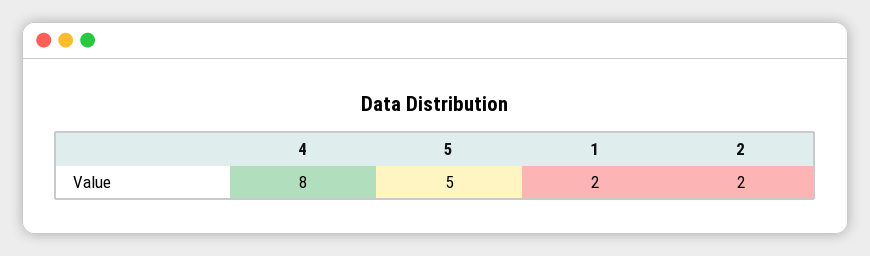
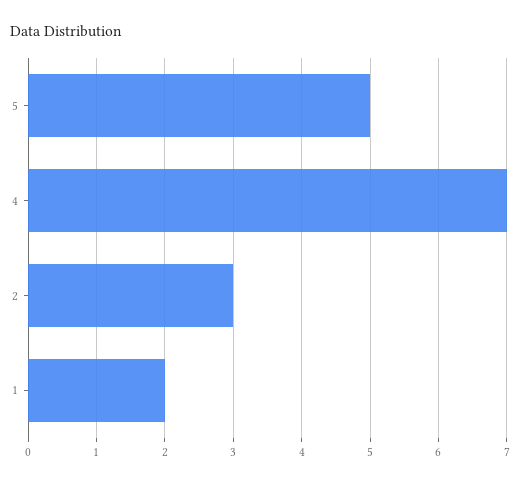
  {
-   "4": 8,
+   "4": 7,
    "5": 5,
    "1": 2,
-   "2": 2
+   "2": 3
  }

